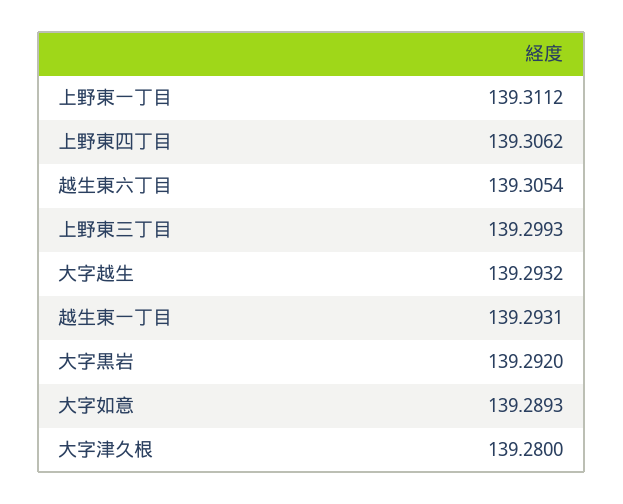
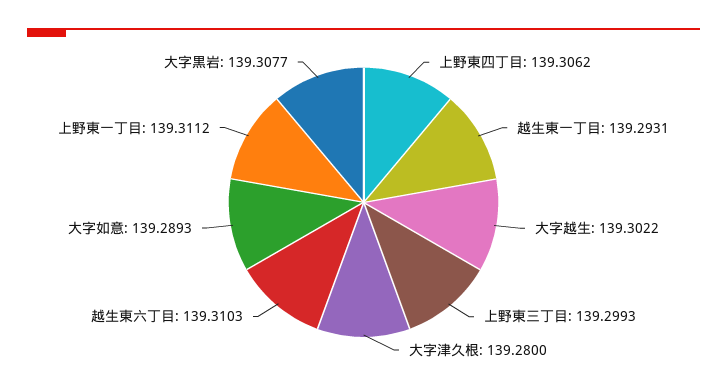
  {
    "上野東一丁目": 139.3112,
    "上野東四丁目": 139.3062,
-   "越生東六丁目": 139.3054,
+   "越生東六丁目": 139.3103,
    "上野東三丁目": 139.2993,
-   "大字越生": 139.2932,
+   "大字越生": 139.3022,
    "越生東一丁目": 139.2931,
-   "大字黒岩": 139.292,
+   "大字黒岩": 139.3077,
    "大字如意": 139.2893,
    "大字津久根": 139.28
  }

